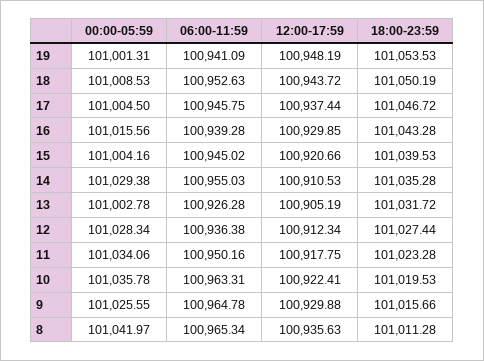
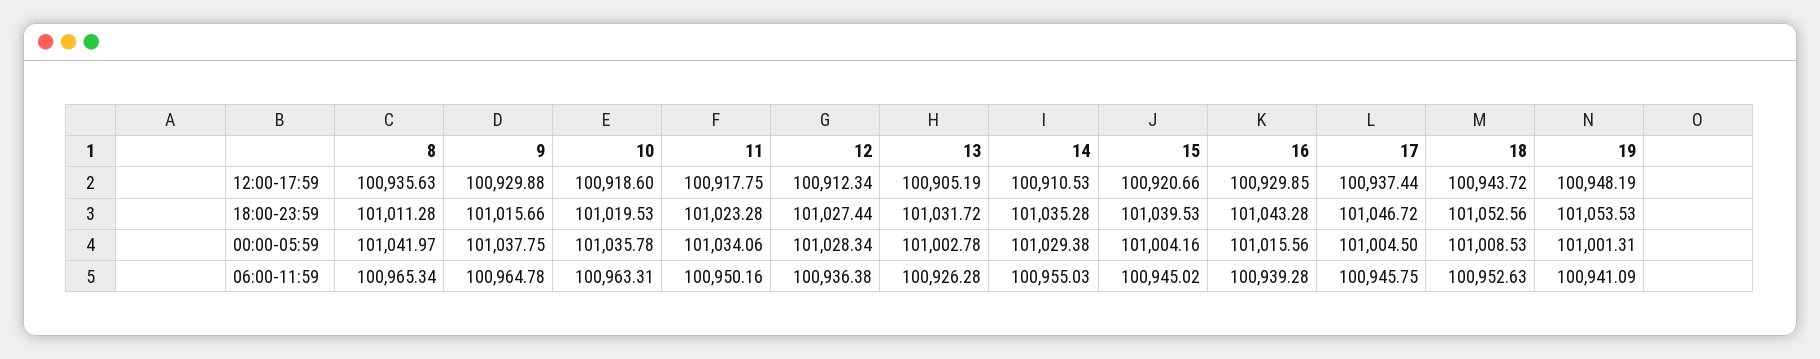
  {
    "00:00-05:59": {
      "19": 101001.31,
      "18": 101008.53,
      "17": 101004.5,
      "16": 101015.56,
      "15": 101004.16,
      "14": 101029.38,
      "13": 101002.78,
      "12": 101028.34,
      "11": 101034.06,
      "10": 101035.78,
-     "9": 101025.55,
+     "9": 101037.75,
      "8": 101041.97
    },
    "06:00-11:59": {
      "19": 100941.09,
      "18": 100952.63,
      "17": 100945.75,
      "16": 100939.28,
      "15": 100945.02,
      "14": 100955.03,
      "13": 100926.28,
      "12": 100936.38,
      "11": 100950.16,
      "10": 100963.31,
      "9": 100964.78,
      "8": 100965.34
    },
    "12:00-17:59": {
      "19": 100948.19,
      "18": 100943.72,
      "17": 100937.44,
      "16": 100929.85,
      "15": 100920.66,
      "14": 100910.53,
      "13": 100905.19,
      "12": 100912.34,
      "11": 100917.75,
-     "10": 100922.41,
+     "10": 100918.6,
      "9": 100929.88,
      "8": 100935.63
    },
    "18:00-23:59": {
      "19": 101053.53,
-     "18": 101050.19,
+     "18": 101052.56,
      "17": 101046.72,
      "16": 101043.28,
      "15": 101039.53,
      "14": 101035.28,
      "13": 101031.72,
      "12": 101027.44,
      "11": 101023.28,
      "10": 101019.53,
      "9": 101015.66,
      "8": 101011.28
    }
  }

